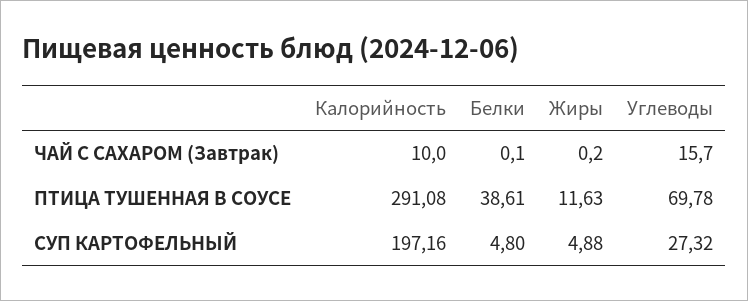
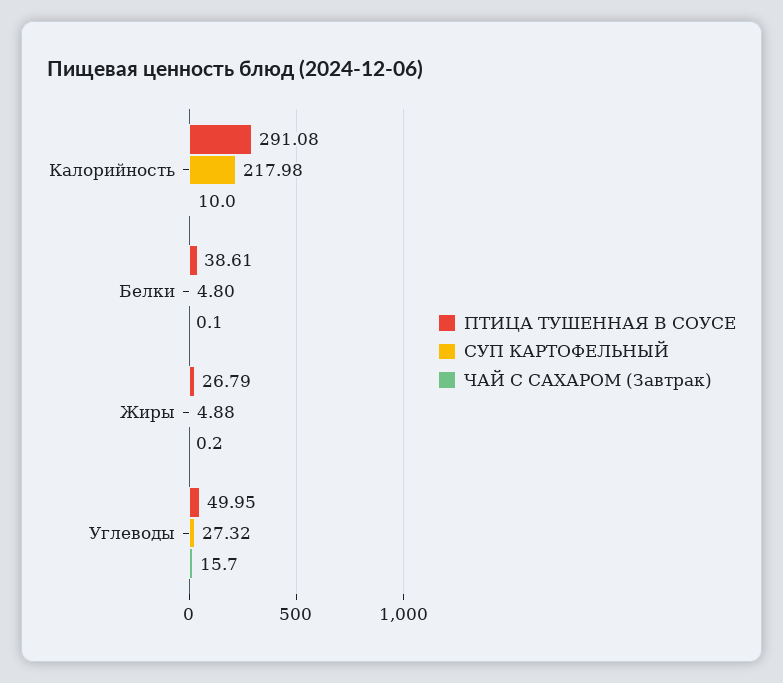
  {
    "ЧАЙ С САХАРОМ (Завтрак)": {
      "Калорийность": 10,
      "Белки": 0.1,
      "Жиры": 0.2,
      "Углеводы": 15.7
    },
    "ПТИЦА ТУШЕННАЯ В СОУСЕ": {
      "Калорийность": 291.08,
      "Белки": 38.61,
-     "Жиры": 11.63,
+     "Жиры": 26.79,
-     "Углеводы": 69.78
+     "Углеводы": 49.95
    },
    "СУП КАРТОФЕЛЬНЫЙ": {
-     "Калорийность": 197.16,
+     "Калорийность": 217.98,
      "Белки": 4.8,
      "Жиры": 4.88,
      "Углеводы": 27.32
    }
  }

